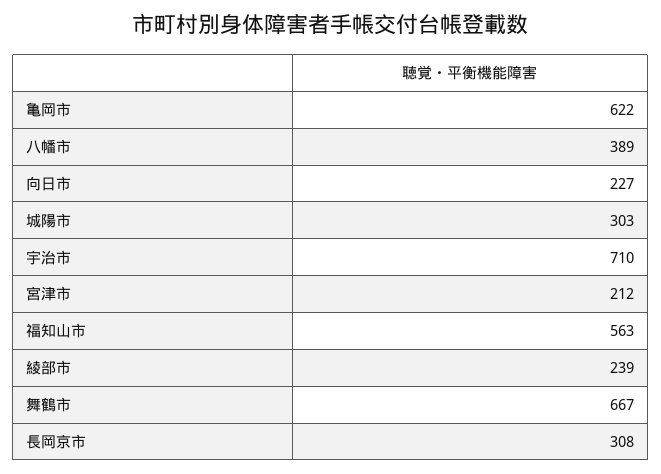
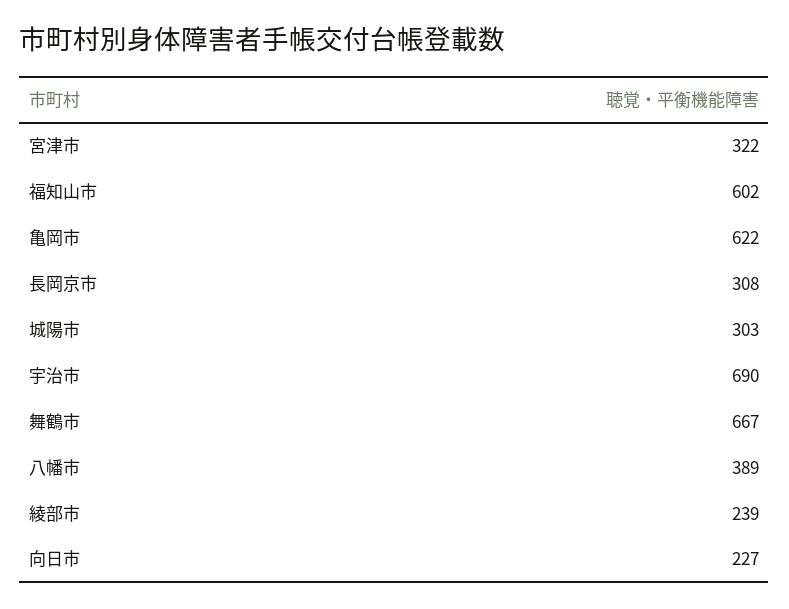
  {
    "亀岡市": 622,
    "八幡市": 389,
    "向日市": 227,
    "城陽市": 303,
-   "宇治市": 710,
+   "宇治市": 690,
-   "宮津市": 212,
+   "宮津市": 322,
-   "福知山市": 563,
+   "福知山市": 602,
    "綾部市": 239,
    "舞鶴市": 667,
    "長岡京市": 308
  }

